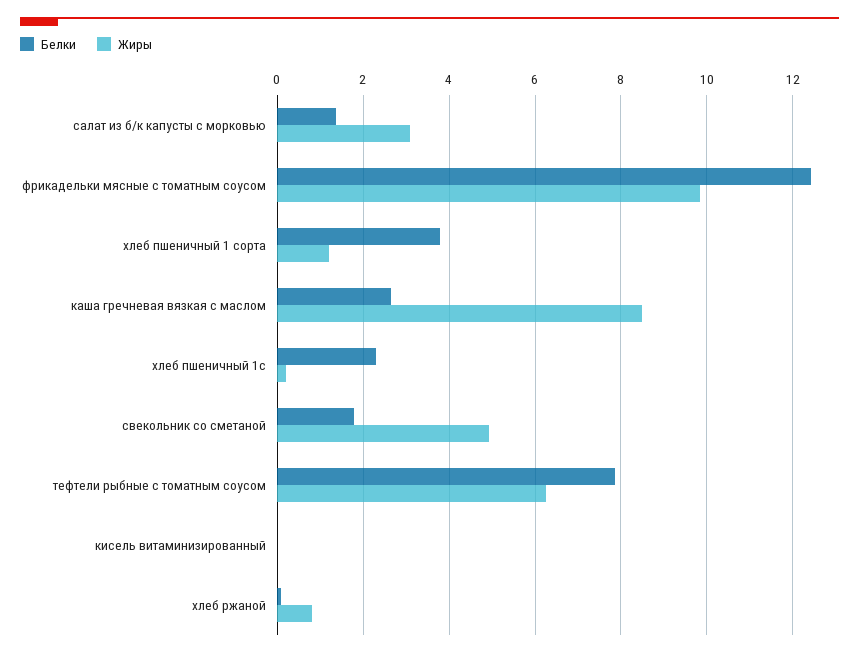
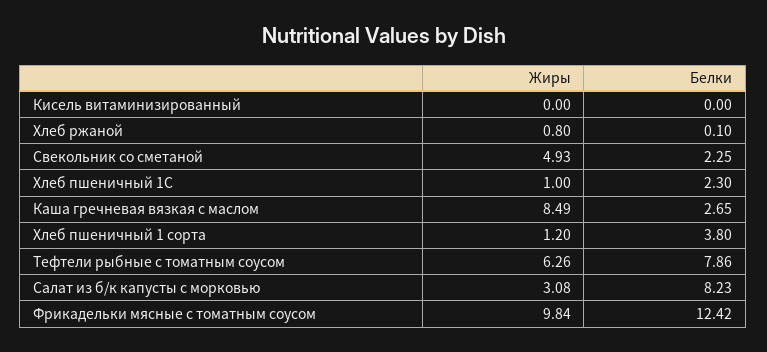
  {
    "Белки": {
-     "салат из б/к капусты с морковью": 1.4,
+     "салат из б/к капусты с морковью": 8.23,
      "фрикадельки мясные с томатным соусом": 12.42,
      "хлеб пшеничный 1 сорта": 3.8,
      "каша гречневая вязкая с маслом": 2.65,
      "хлеб пшеничный 1с": 2.3,
-     "свекольник со сметаной": 1.8,
+     "свекольник со сметаной": 2.25,
      "тефтели рыбные с томатным соусом": 7.86,
      "кисель витаминизированный": 0,
      "хлеб ржаной": 0.1
    },
    "Жиры": {
      "салат из б/к капусты с морковью": 3.08,
      "фрикадельки мясные с томатным соусом": 9.84,
      "хлеб пшеничный 1 сорта": 1.2,
      "каша гречневая вязкая с маслом": 8.49,
-     "хлеб пшеничный 1с": 0.2,
+     "хлеб пшеничный 1с": 1,
      "свекольник со сметаной": 4.93,
      "тефтели рыбные с томатным соусом": 6.26,
      "кисель витаминизированный": 0,
      "хлеб ржаной": 0.8
    }
  }

